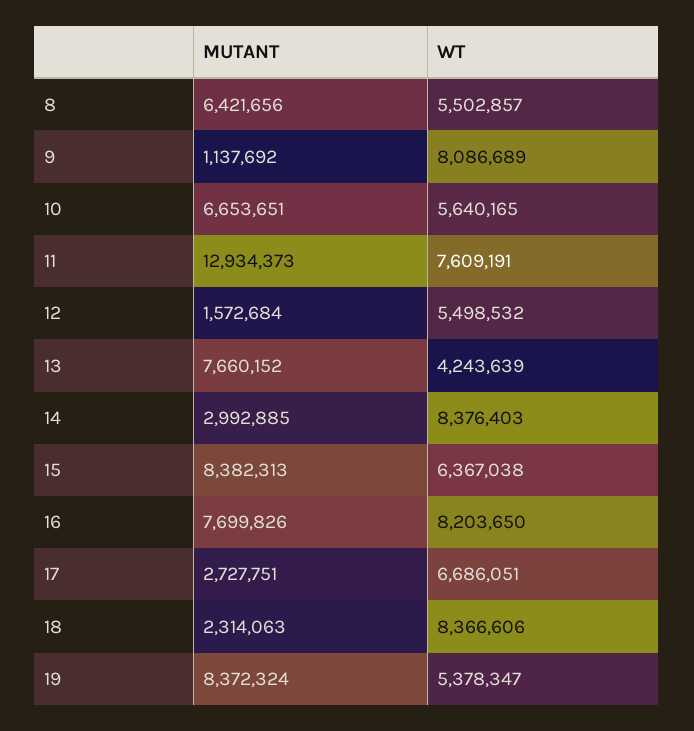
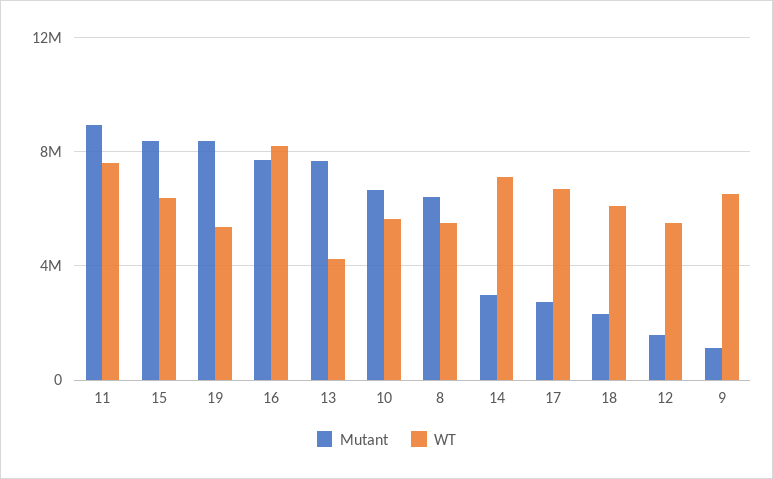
  {
    "MUTANT": {
      "8": 6421656,
      "9": 1137692,
      "10": 6653651,
-     "11": 12934373,
+     "11": 9000000,
      "12": 1572684,
      "13": 7660152,
      "14": 2992885,
      "15": 8382313,
      "16": 7699826,
      "17": 2727751,
      "18": 2314063,
      "19": 8372324
    },
    "WT": {
      "8": 5502857,
-     "9": 8086689,
+     "9": 6500000,
      "10": 5640165,
      "11": 7609191,
      "12": 5498532,
      "13": 4243639,
-     "14": 8376403,
+     "14": 7000000,
      "15": 6367038,
      "16": 8203650,
      "17": 6686051,
-     "18": 8366606,
+     "18": 6000000,
      "19": 5378347
    }
  }

